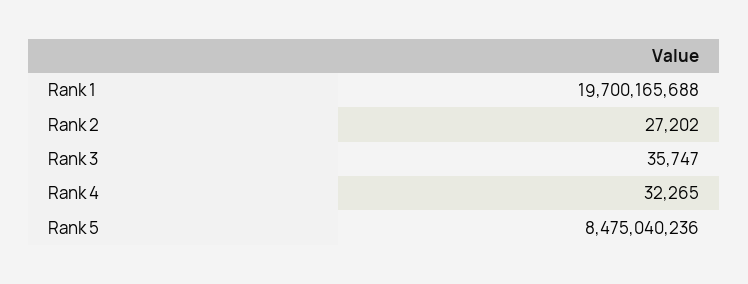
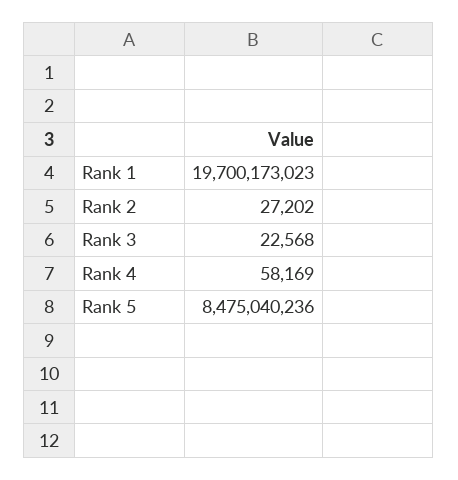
  {
-   "Rank 1": 19700165688,
+   "Rank 1": 19700173023,
    "Rank 2": 27202,
-   "Rank 3": 35747,
+   "Rank 3": 22568,
-   "Rank 4": 32265,
+   "Rank 4": 58169,
    "Rank 5": 8475040236
  }

